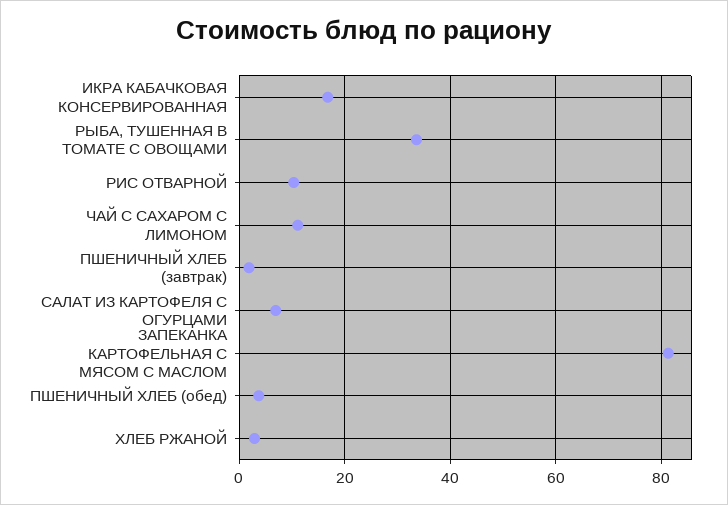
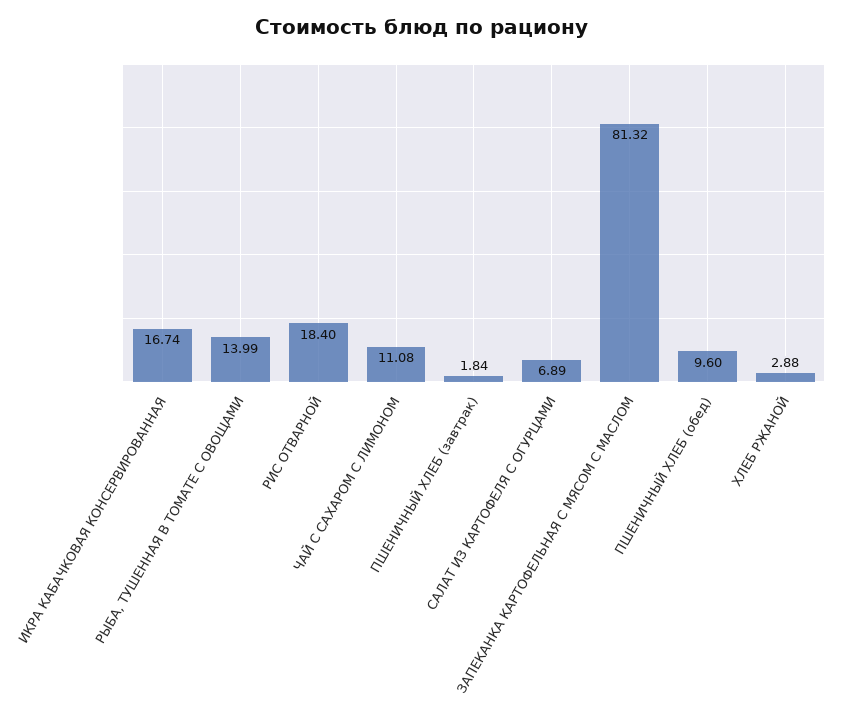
  {
    "ИКРА КАБАЧКОВАЯ КОНСЕРВИРОВАННАЯ": 16.74,
-   "РЫБА, ТУШЕННАЯ В ТОМАТЕ С ОВОЩАМИ": 34,
+   "РЫБА, ТУШЕННАЯ В ТОМАТЕ С ОВОЩАМИ": 13.99,
-   "РИС ОТВАРНОЙ": 10,
+   "РИС ОТВАРНОЙ": 18.4,
    "ЧАЙ С САХАРОМ С ЛИМОНОМ": 11.08,
    "ПШЕНИЧНЫЙ ХЛЕБ (завтрак)": 1.84,
    "САЛАТ ИЗ КАРТОФЕЛЯ С ОГУРЦАМИ": 6.89,
    "ЗАПЕКАНКА КАРТОФЕЛЬНАЯ С МЯСОМ С МАСЛОМ": 81.32,
-   "ПШЕНИЧНЫЙ ХЛЕБ (обед)": 4,
+   "ПШЕНИЧНЫЙ ХЛЕБ (обед)": 9.6,
    "ХЛЕБ РЖАНОЙ": 2.88
  }

